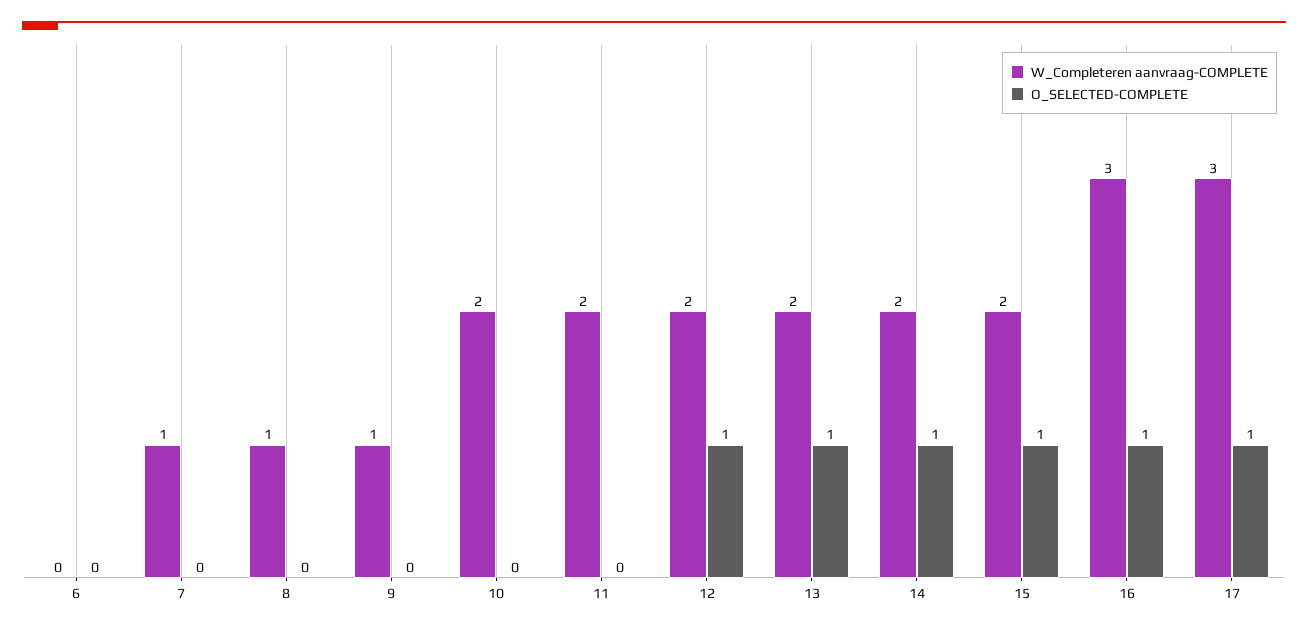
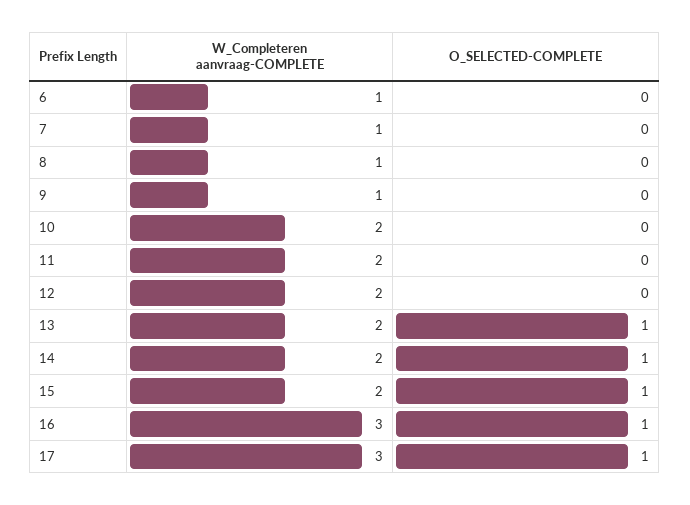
  {
    "W_Completeren aanvraag-COMPLETE": {
-     "6": 0,
+     "6": 1,
      "7": 1,
      "8": 1,
      "9": 1,
      "10": 2,
      "11": 2,
      "12": 2,
      "13": 2,
      "14": 2,
      "15": 2,
      "16": 3,
      "17": 3
    },
    "O_SELECTED-COMPLETE": {
      "6": 0,
      "7": 0,
      "8": 0,
      "9": 0,
      "10": 0,
      "11": 0,
-     "12": 1,
+     "12": 0,
      "13": 1,
      "14": 1,
      "15": 1,
      "16": 1,
      "17": 1
    }
  }

